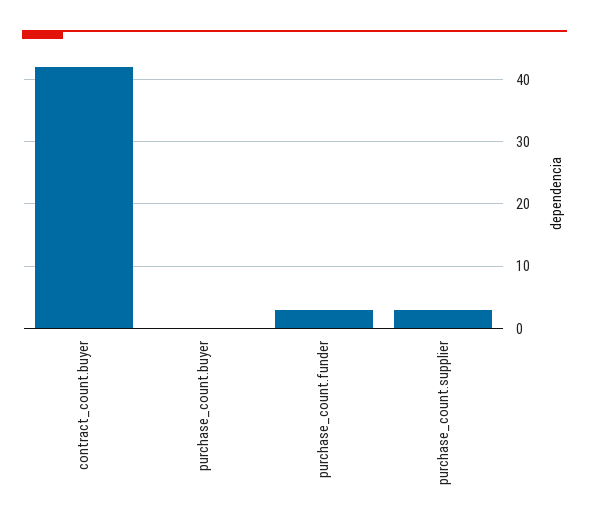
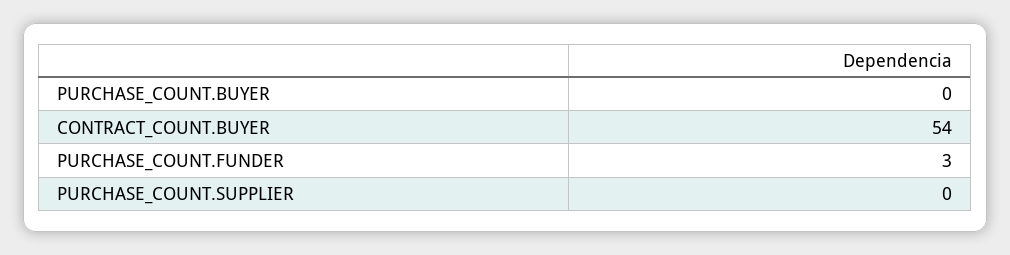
  {
-   "contract_count.buyer": 42,
+   "contract_count.buyer": 54,
    "purchase_count.buyer": 0,
    "purchase_count.funder": 3,
-   "purchase_count.supplier": 3
+   "purchase_count.supplier": 0
  }

